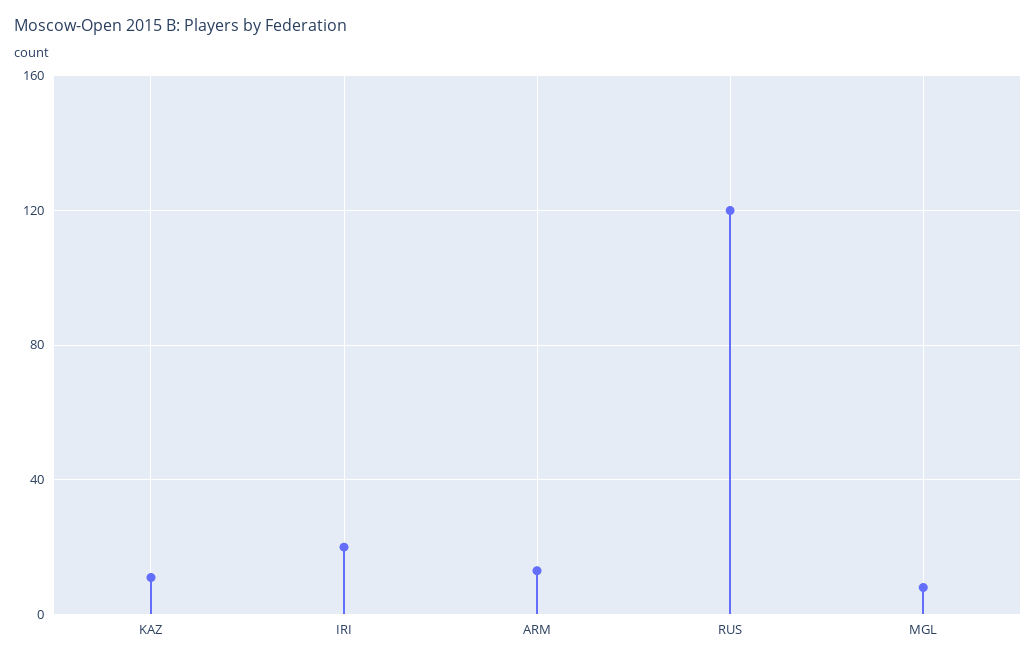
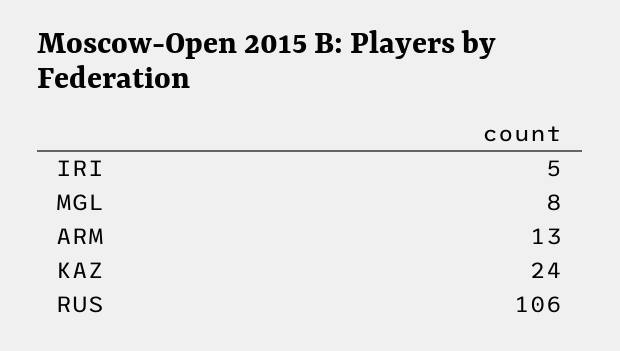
  {
-   "KAZ": 10,
+   "KAZ": 24,
-   "IRI": 20,
+   "IRI": 5,
    "ARM": 13,
-   "RUS": 120,
+   "RUS": 106,
    "MGL": 8
  }

